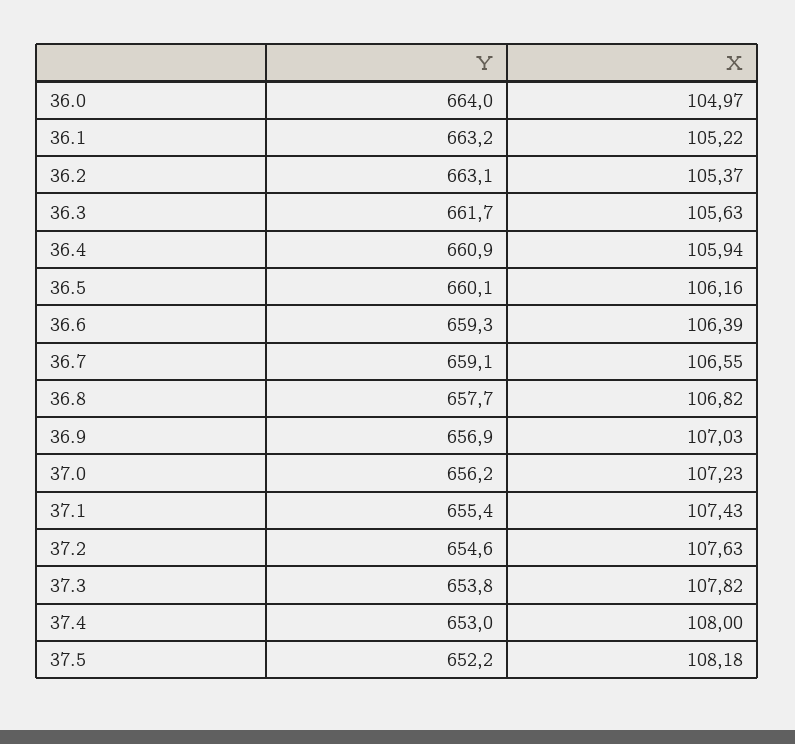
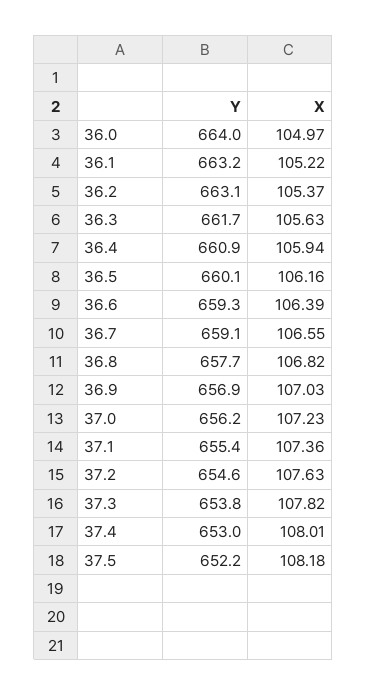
  {
    "Y": {
      "36.0": 664,
      "36.1": 663.2,
      "36.2": 663.1,
      "36.3": 661.7,
      "36.4": 660.9,
      "36.5": 660.1,
      "36.6": 659.3,
      "36.7": 659.1,
      "36.8": 657.7,
      "36.9": 656.9,
      "37.0": 656.2,
      "37.1": 655.4,
      "37.2": 654.6,
      "37.3": 653.8,
      "37.4": 653,
      "37.5": 652.2
    },
    "X": {
      "36.0": 104.97,
      "36.1": 105.22,
      "36.2": 105.37,
      "36.3": 105.63,
      "36.4": 105.94,
      "36.5": 106.16,
      "36.6": 106.39,
      "36.7": 106.55,
      "36.8": 106.82,
      "36.9": 107.03,
      "37.0": 107.23,
-     "37.1": 107.43,
+     "37.1": 107.36,
      "37.2": 107.63,
      "37.3": 107.82,
-     "37.4": 108,
+     "37.4": 108.01,
      "37.5": 108.18
    }
  }

